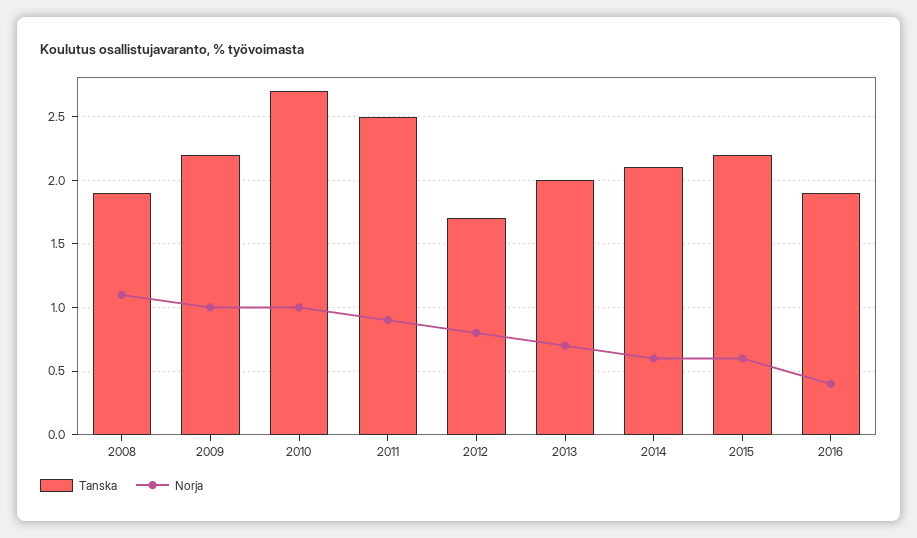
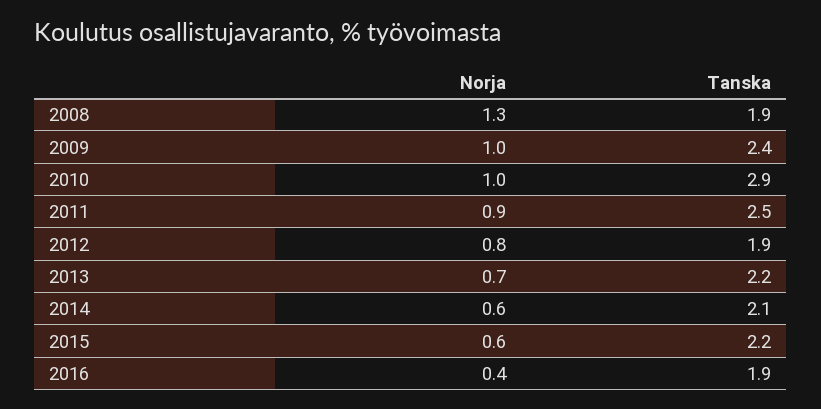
  {
    "Tanska": {
      "2008": 1.9,
-     "2009": 2.2,
+     "2009": 2.4,
-     "2010": 2.7,
+     "2010": 2.9,
      "2011": 2.5,
-     "2012": 1.7,
+     "2012": 1.9,
-     "2013": 2,
+     "2013": 2.2,
      "2014": 2.1,
      "2015": 2.2,
      "2016": 1.9
    },
    "Norja": {
-     "2008": 1.1,
+     "2008": 1.3,
      "2009": 1,
      "2010": 1,
      "2011": 0.9,
      "2012": 0.8,
      "2013": 0.7,
      "2014": 0.6,
      "2015": 0.6,
      "2016": 0.4
    }
  }

